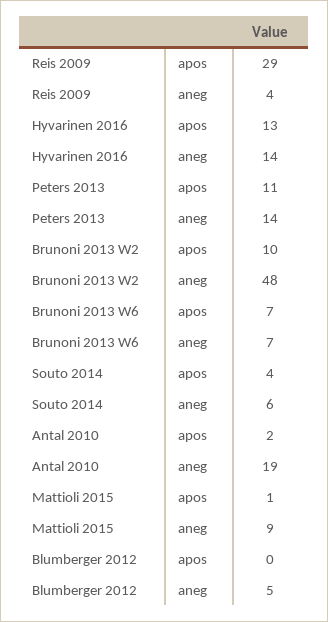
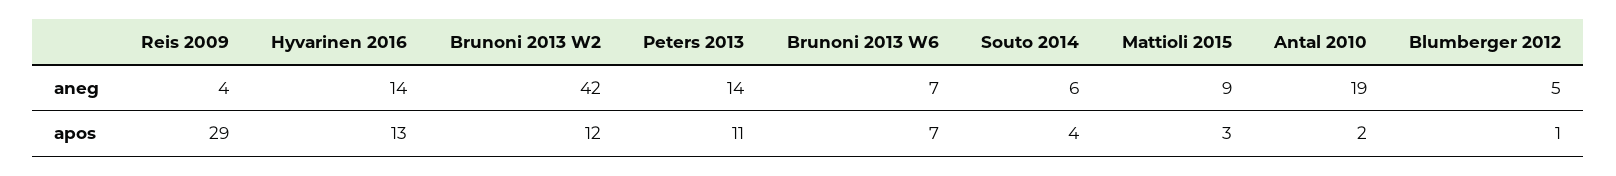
  {
    "Reis 2009": {
      "apos": 29,
      "aneg": 4
    },
    "Hyvarinen 2016": {
      "apos": 13,
      "aneg": 14
    },
    "Peters 2013": {
      "apos": 11,
      "aneg": 14
    },
    "Brunoni 2013 W2": {
-     "apos": 10,
+     "apos": 12,
-     "aneg": 48
+     "aneg": 42
    },
    "Brunoni 2013 W6": {
      "apos": 7,
      "aneg": 7
    },
    "Souto 2014": {
      "apos": 4,
      "aneg": 6
    },
    "Antal 2010": {
      "apos": 2,
      "aneg": 19
    },
    "Mattioli 2015": {
-     "apos": 1,
+     "apos": 3,
      "aneg": 9
    },
    "Blumberger 2012": {
-     "apos": 0,
+     "apos": 1,
      "aneg": 5
    }
  }

